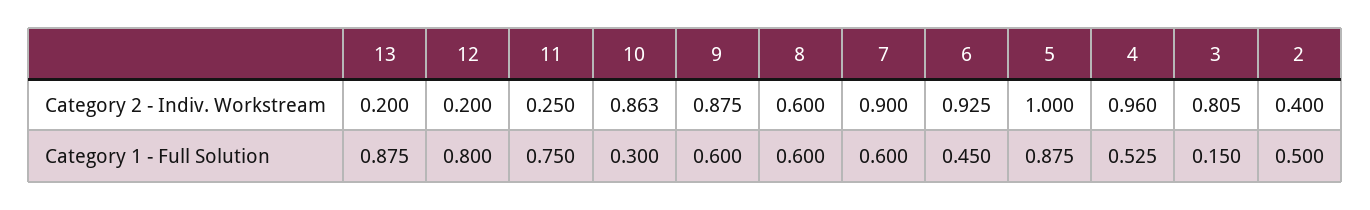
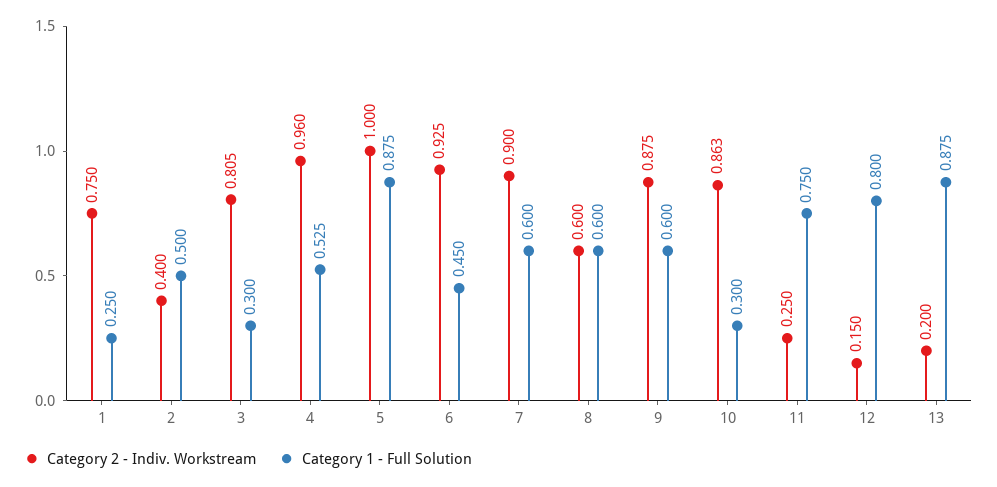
  {
    "Category 2 - Indiv. Workstream": {
      "13": 0.2,
-     "12": 0.2,
+     "12": 0.15,
      "11": 0.25,
      "10": 0.863,
      "9": 0.875,
      "8": 0.6,
      "7": 0.9,
      "6": 0.925,
      "5": 1,
      "4": 0.96,
      "3": 0.805,
-     "2": 0.4
+     "2": 0.4,
+     "1": 0.75
    },
    "Category 1 - Full Solution": {
      "13": 0.875,
      "12": 0.8,
      "11": 0.75,
      "10": 0.3,
      "9": 0.6,
      "8": 0.6,
      "7": 0.6,
      "6": 0.45,
      "5": 0.875,
      "4": 0.525,
-     "3": 0.15,
+     "3": 0.3,
-     "2": 0.5
+     "2": 0.5,
+     "1": 0.25
    }
  }

